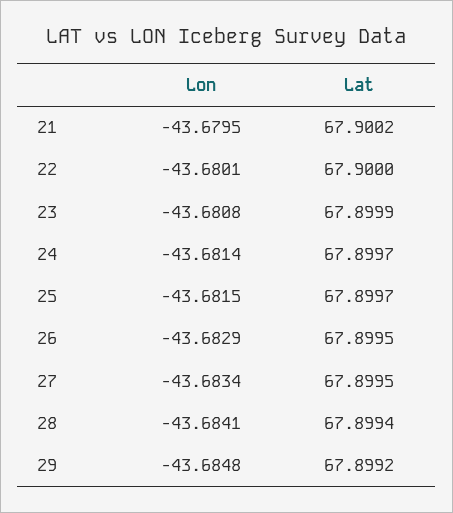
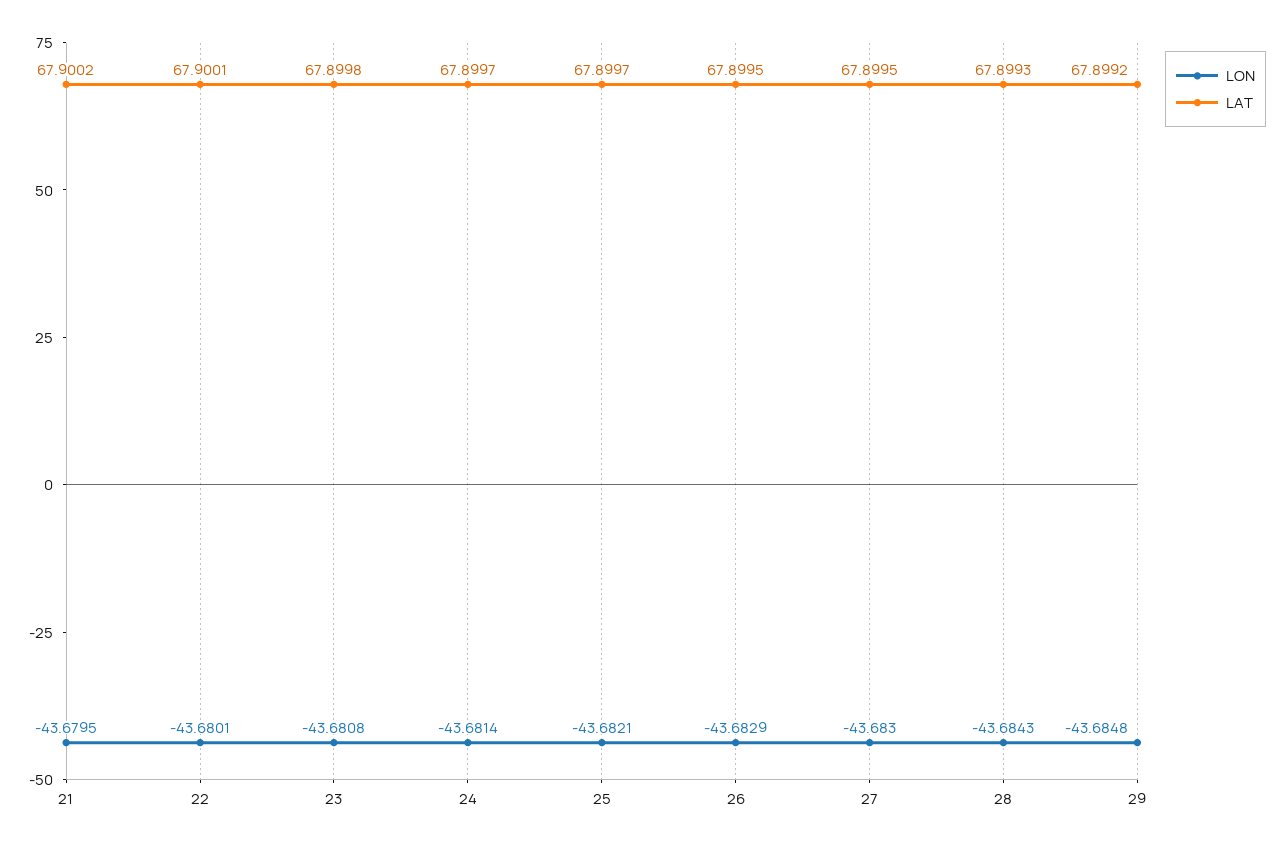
  {
    "Lon": {
      "21": -43.6795,
      "22": -43.6801,
      "23": -43.6808,
      "24": -43.6814,
-     "25": -43.6815,
+     "25": -43.6821,
      "26": -43.6829,
-     "27": -43.6834,
+     "27": -43.683,
-     "28": -43.6841,
+     "28": -43.6843,
      "29": -43.6848
    },
    "Lat": {
      "21": 67.9002,
-     "22": 67.9,
+     "22": 67.9001,
-     "23": 67.8999,
+     "23": 67.8998,
      "24": 67.8997,
      "25": 67.8997,
      "26": 67.8995,
      "27": 67.8995,
-     "28": 67.8994,
+     "28": 67.8993,
      "29": 67.8992
    }
  }

